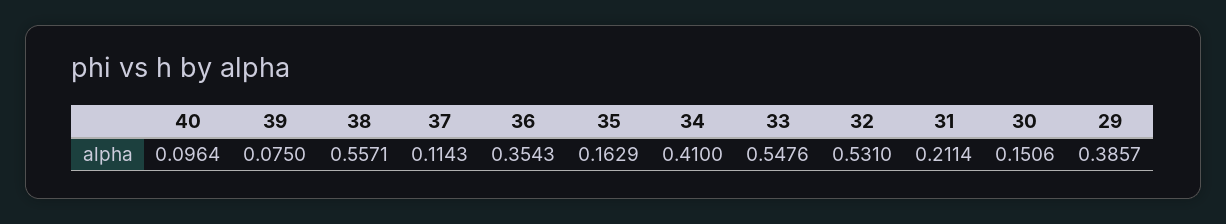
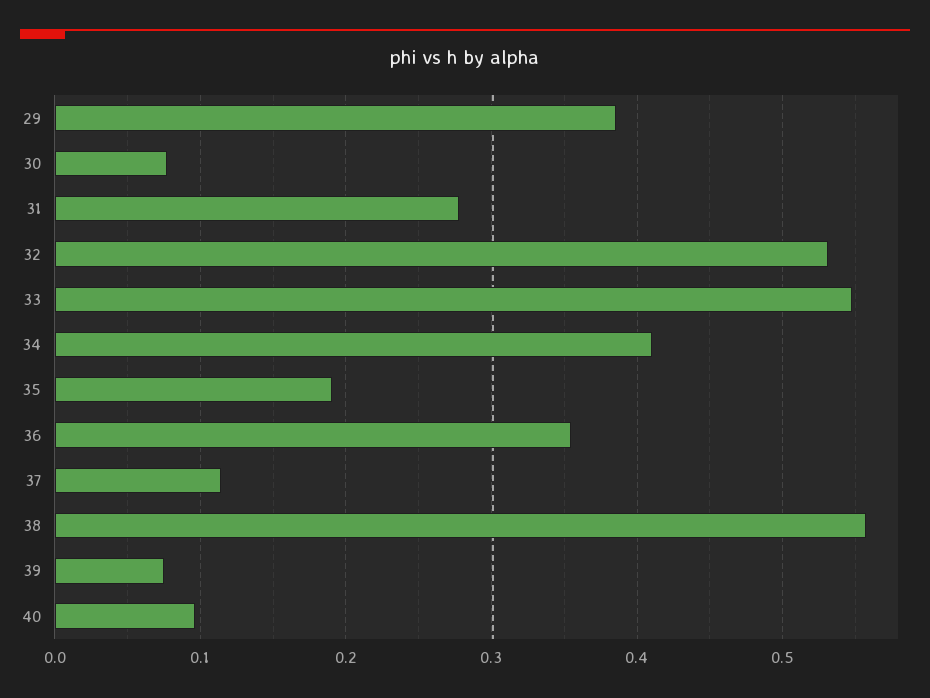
  {
    "40": 0.0964,
    "39": 0.075,
    "38": 0.5571,
    "37": 0.1143,
    "36": 0.3543,
-   "35": 0.1629,
+   "35": 0.19,
    "34": 0.41,
    "33": 0.5476,
    "32": 0.531,
-   "31": 0.2114,
+   "31": 0.28,
-   "30": 0.1506,
+   "30": 0.08,
    "29": 0.3857
  }

